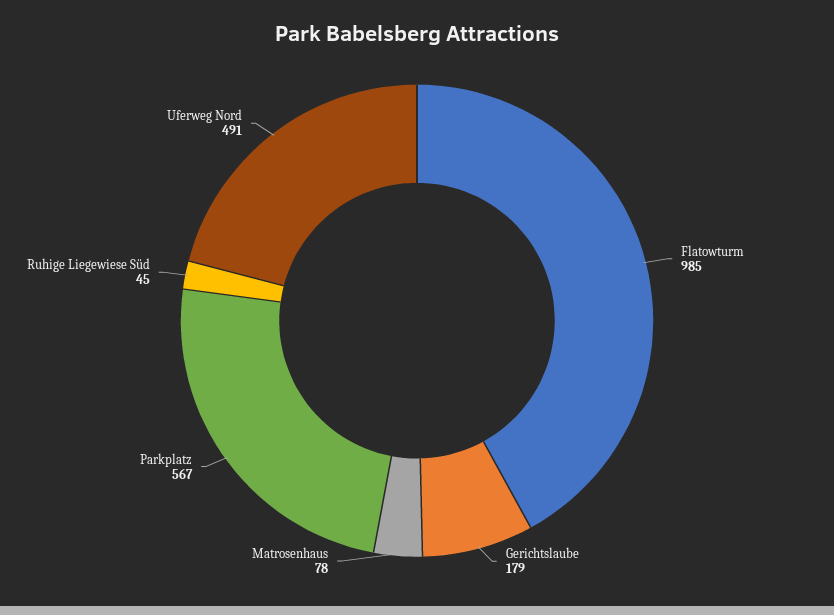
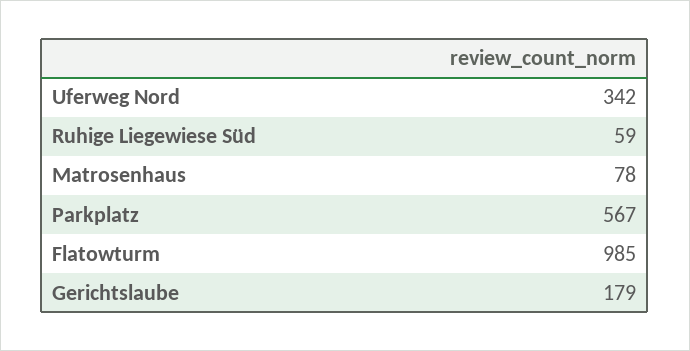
  {
    "Flatowturm": 985,
    "Gerichtslaube": 179,
    "Matrosenhaus": 78,
    "Parkplatz": 567,
-   "Ruhige Liegewiese Süd": 45,
+   "Ruhige Liegewiese Süd": 59,
-   "Uferweg Nord": 491
+   "Uferweg Nord": 342
  }

